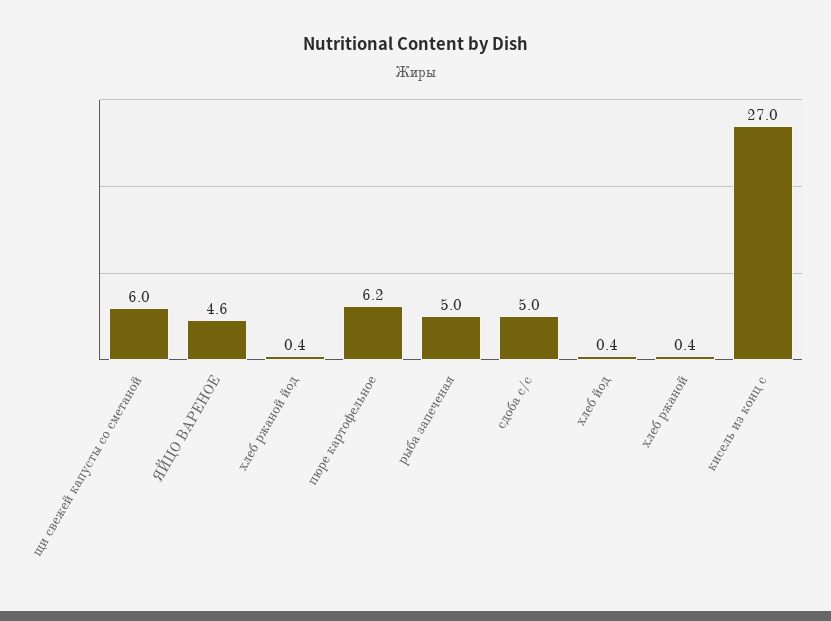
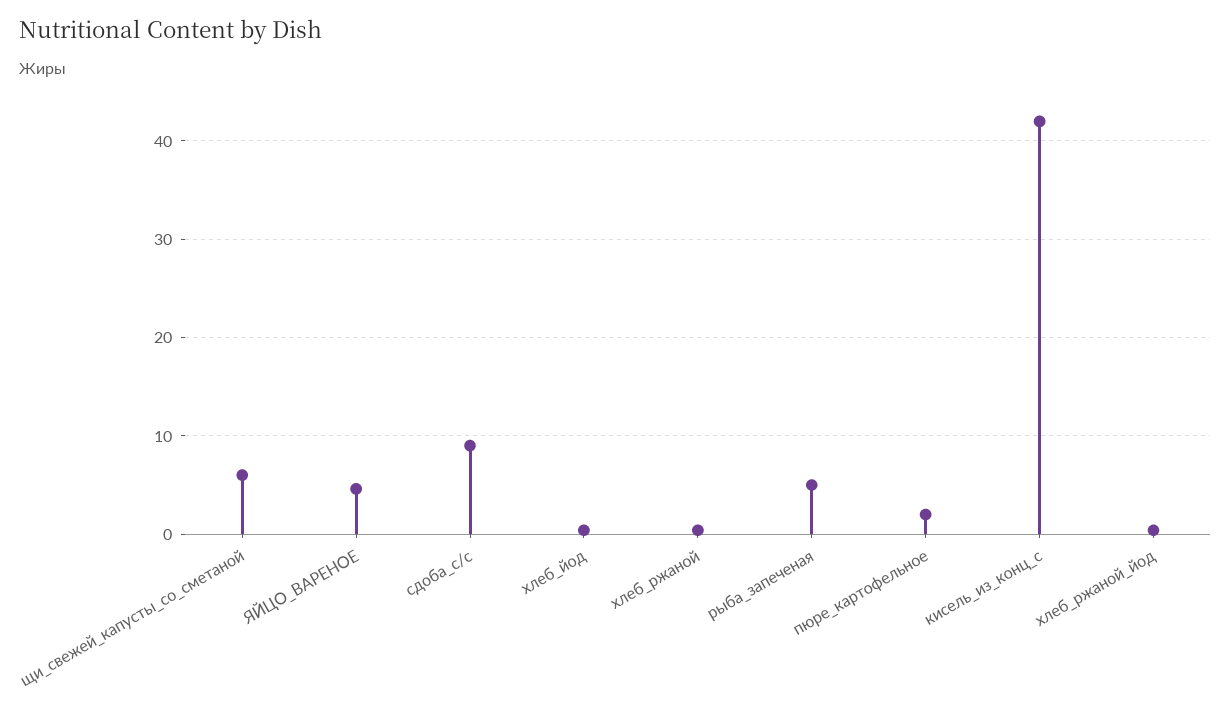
  {
    "щи свежей капусты со сметаной": 6,
    "ЯЙЦО ВАРЕНОЕ": 4.6,
    "хлеб ржаной йод": 0.4,
-   "пюре картофельное": 6.2,
+   "пюре картофельное": 2,
    "рыба запеченая": 5,
-   "сдоба с/с": 5,
+   "сдоба с/с": 9,
    "хлеб йод": 0.4,
    "хлеб ржаной": 0.4,
-   "кисель из конц с": 27
+   "кисель из конц с": 42
  }

